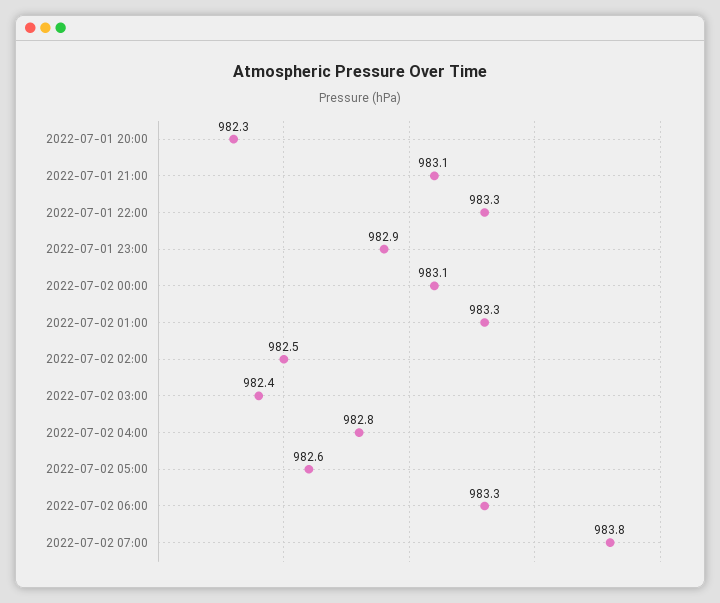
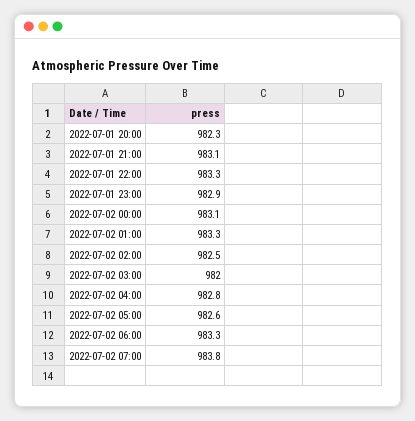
  {
    "2022-07-01 20:00": 982.3,
    "2022-07-01 21:00": 983.1,
    "2022-07-01 22:00": 983.3,
    "2022-07-01 23:00": 982.9,
    "2022-07-02 00:00": 983.1,
    "2022-07-02 01:00": 983.3,
    "2022-07-02 02:00": 982.5,
-   "2022-07-02 03:00": 982.4,
+   "2022-07-02 03:00": 982,
    "2022-07-02 04:00": 982.8,
    "2022-07-02 05:00": 982.6,
    "2022-07-02 06:00": 983.3,
    "2022-07-02 07:00": 983.8
  }

